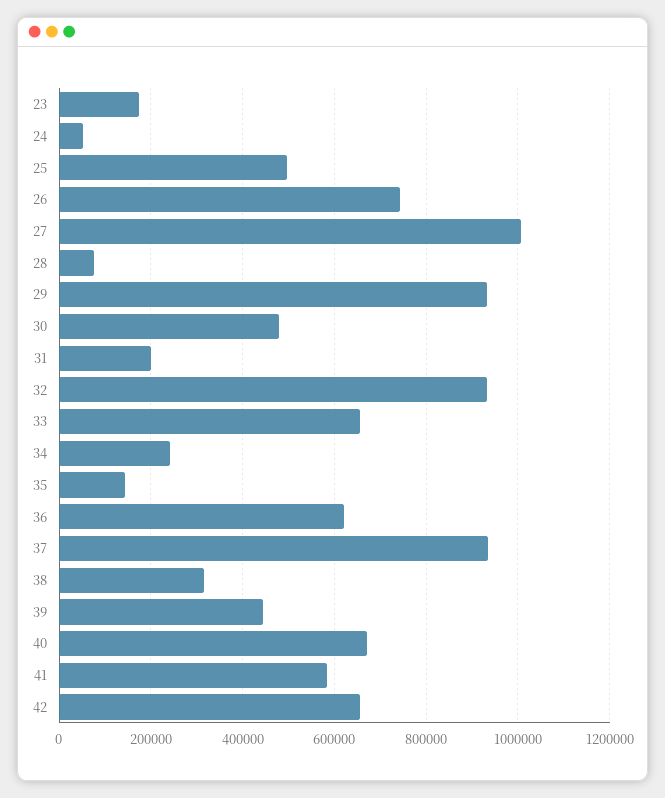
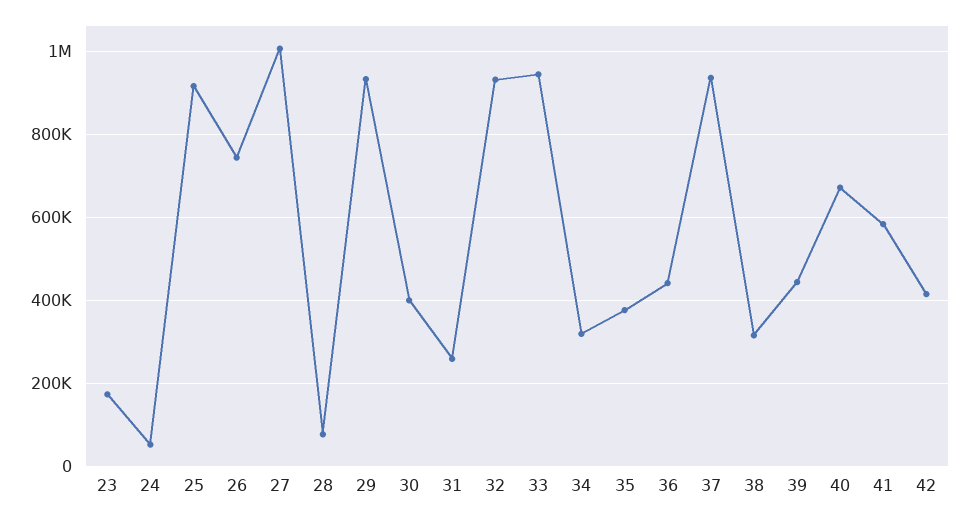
  {
    "23": 180000,
    "24": 60000,
-   "25": 500000,
+   "25": 920000,
    "26": 740000,
    "27": 1000000,
    "28": 80000,
    "29": 940000,
-   "30": 480000,
+   "30": 400000,
-   "31": 200000,
+   "31": 260000,
    "32": 940000,
-   "33": 660000,
+   "33": 940000,
-   "34": 240000,
+   "34": 320000,
-   "35": 140000,
+   "35": 380000,
-   "36": 620000,
+   "36": 440000,
    "37": 940000,
    "38": 320000,
    "39": 440000,
    "40": 680000,
    "41": 580000,
-   "42": 660000
+   "42": 420000
  }

